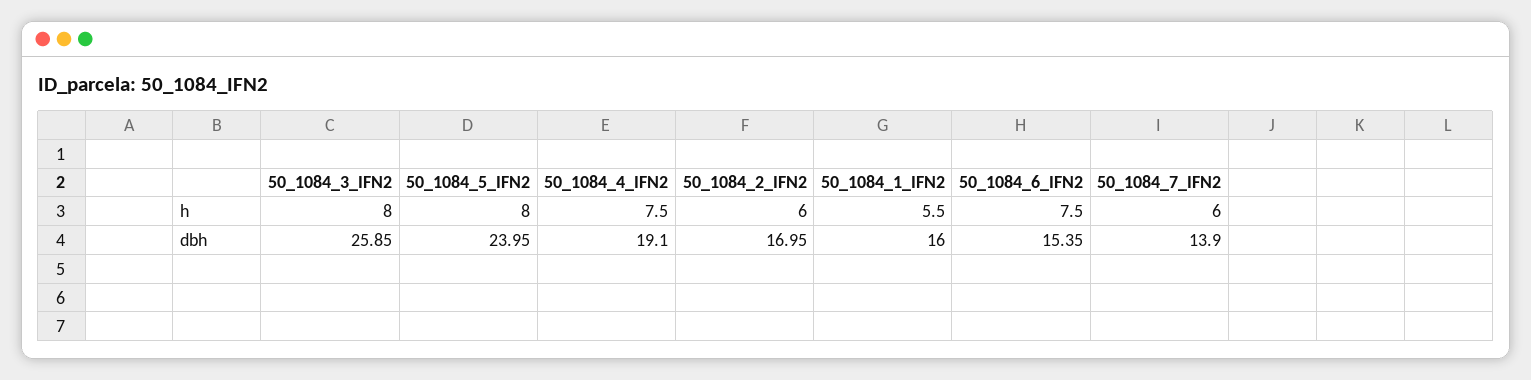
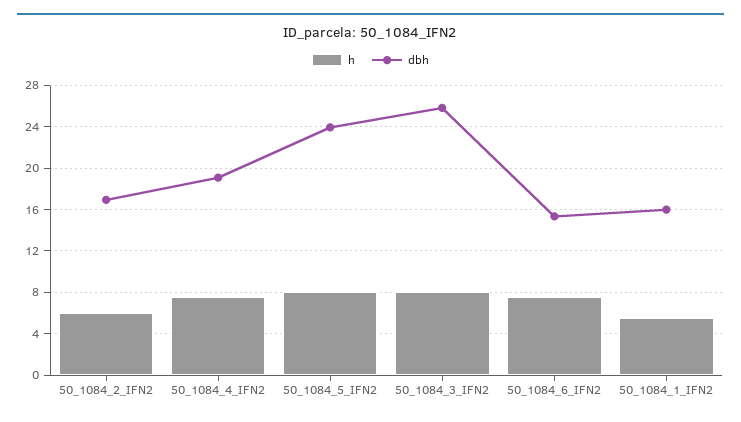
  {
    "h": {
      "50_1084_3_IFN2": 8,
      "50_1084_5_IFN2": 8,
      "50_1084_4_IFN2": 7.5,
      "50_1084_2_IFN2": 6,
      "50_1084_1_IFN2": 5.5,
-     "50_1084_6_IFN2": 7.5,
+     "50_1084_6_IFN2": 7.5
-     "50_1084_7_IFN2": 6
    },
    "dbh": {
      "50_1084_3_IFN2": 25.85,
      "50_1084_5_IFN2": 23.95,
      "50_1084_4_IFN2": 19.1,
      "50_1084_2_IFN2": 16.95,
      "50_1084_1_IFN2": 16,
-     "50_1084_6_IFN2": 15.35,
+     "50_1084_6_IFN2": 15.35
-     "50_1084_7_IFN2": 13.9
    }
  }

